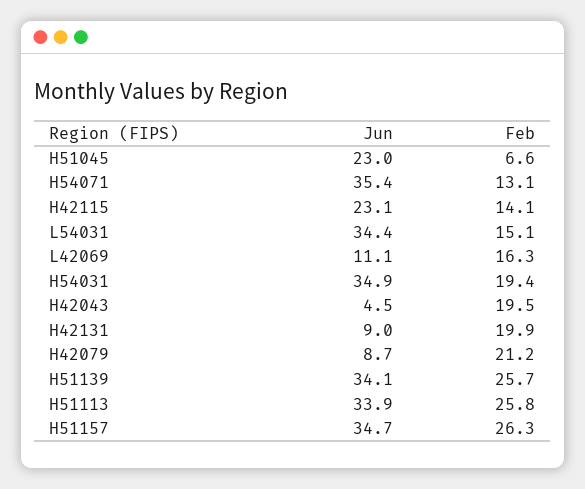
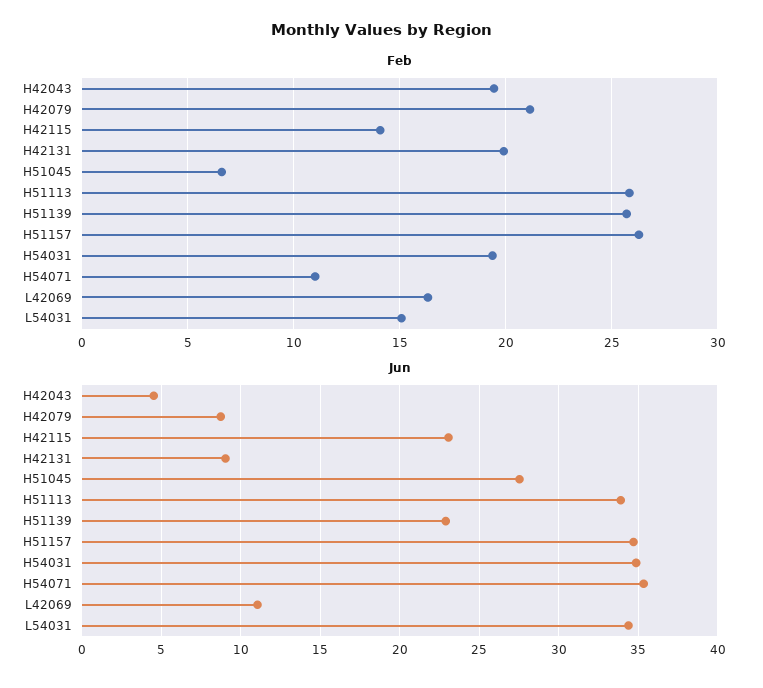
  {
    "Jun": {
-     "H51045": 23,
+     "H51045": 27.5,
      "H54071": 35.4,
      "H42115": 23.1,
      "L54031": 34.4,
      "L42069": 11.1,
      "H54031": 34.9,
      "H42043": 4.5,
      "H42131": 9,
      "H42079": 8.7,
-     "H51139": 34.1,
+     "H51139": 23,
      "H51113": 33.9,
      "H51157": 34.7
    },
    "Feb": {
      "H51045": 6.6,
-     "H54071": 13.1,
+     "H54071": 11,
      "H42115": 14.1,
      "L54031": 15.1,
      "L42069": 16.3,
      "H54031": 19.4,
      "H42043": 19.5,
      "H42131": 19.9,
      "H42079": 21.2,
      "H51139": 25.7,
      "H51113": 25.8,
      "H51157": 26.3
    }
  }

